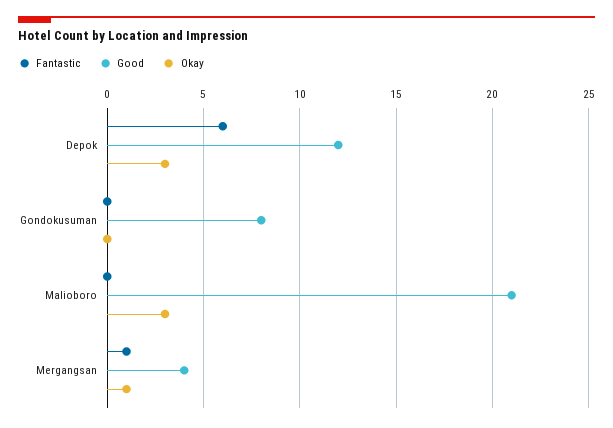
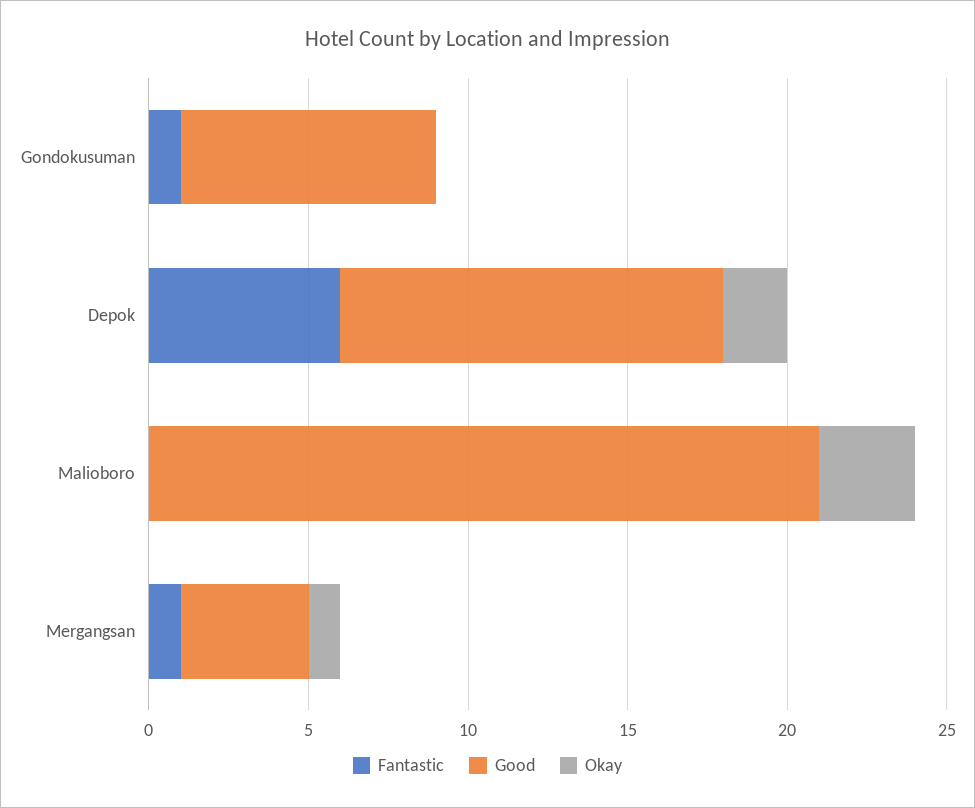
  {
    "Fantastic": {
      "Depok": 6,
-     "Gondokusuman": 0,
+     "Gondokusuman": 1,
      "Malioboro": 0,
      "Mergangsan": 1
    },
    "Good": {
      "Depok": 12,
      "Gondokusuman": 8,
      "Malioboro": 21,
      "Mergangsan": 4
    },
    "Okay": {
-     "Depok": 3,
+     "Depok": 2,
      "Gondokusuman": 0,
      "Malioboro": 3,
      "Mergangsan": 1
    }
  }

